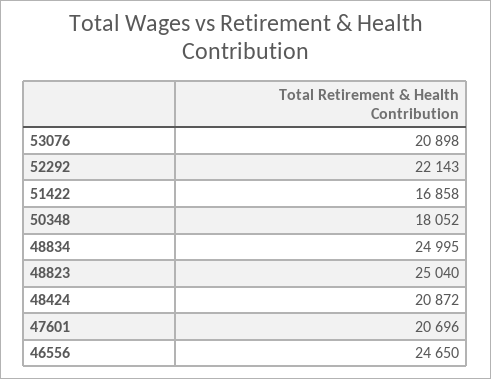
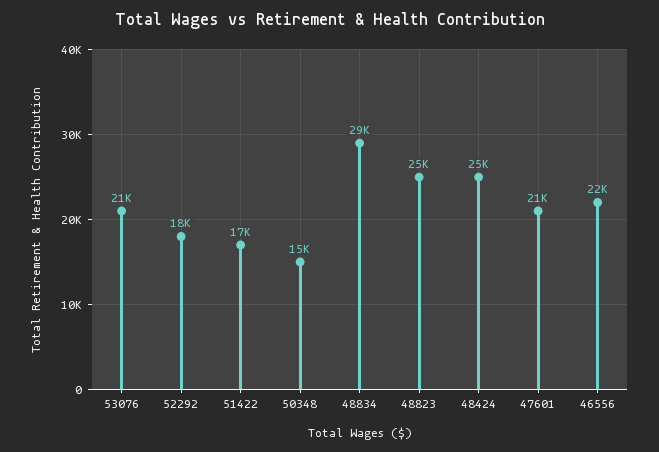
  {
    "53076": 20898,
-   "52292": 22143,
+   "52292": 18000,
    "51422": 16858,
-   "50348": 18052,
+   "50348": 15000,
-   "48834": 24995,
+   "48834": 29000,
    "48823": 25040,
-   "48424": 20872,
+   "48424": 25000,
    "47601": 20696,
-   "46556": 24650
+   "46556": 22000
  }

